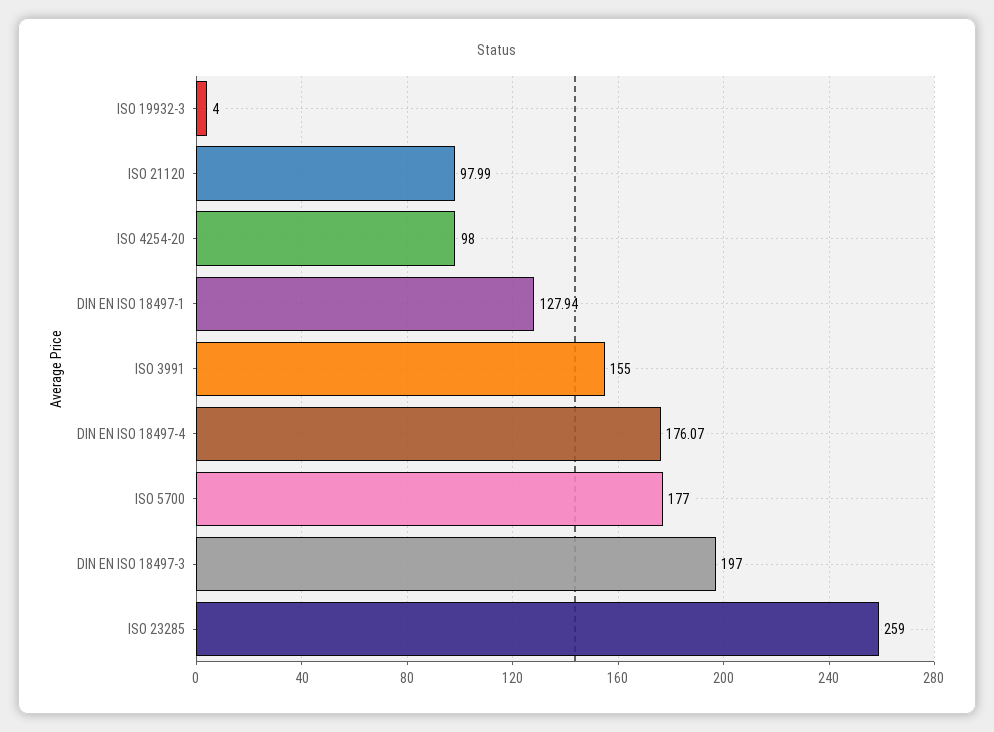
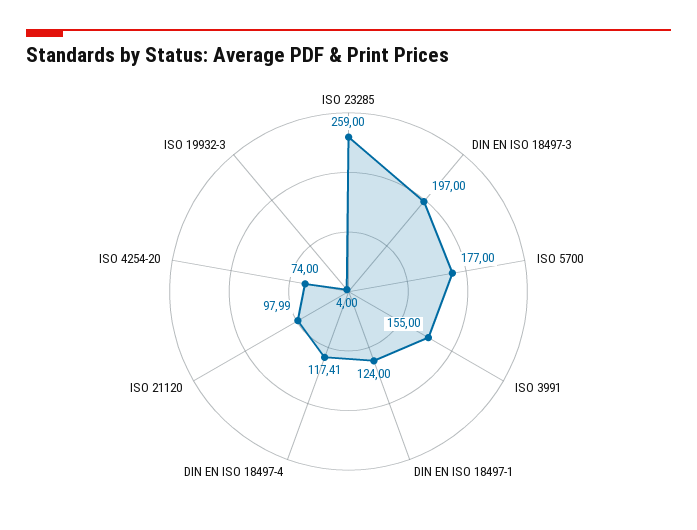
  {
    "ISO 19932-3": 4,
    "ISO 21120": 97.99,
-   "ISO 4254-20": 98,
+   "ISO 4254-20": 74,
-   "DIN EN ISO 18497-1": 127.94,
+   "DIN EN ISO 18497-1": 124,
    "ISO 3991": 155,
-   "DIN EN ISO 18497-4": 176.07,
+   "DIN EN ISO 18497-4": 117.41,
    "ISO 5700": 177,
    "DIN EN ISO 18497-3": 197,
    "ISO 23285": 259
  }

